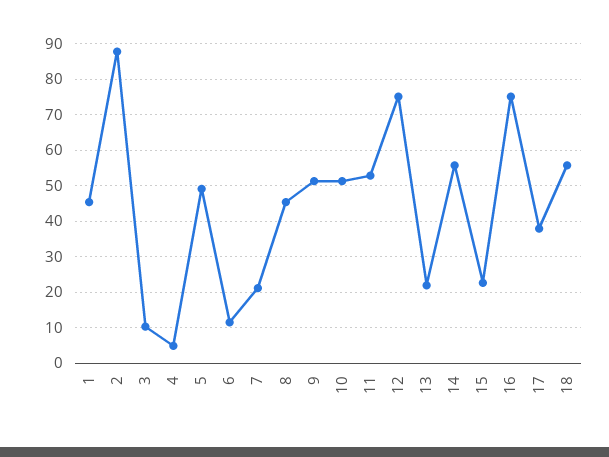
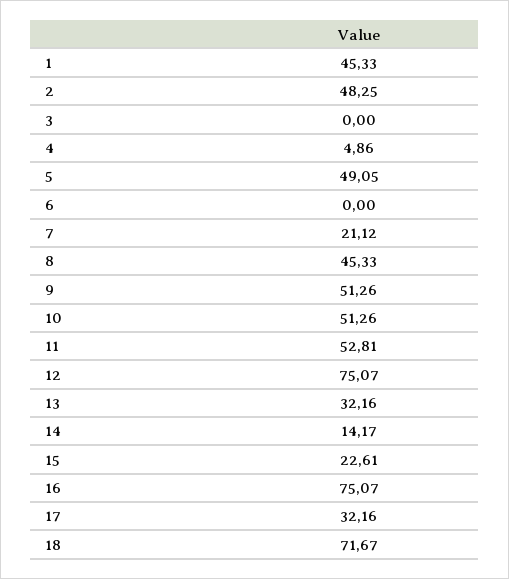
  {
    "1": 45.33,
-   "2": 88,
+   "2": 48.25,
-   "3": 10,
+   "3": 0,
    "4": 4.86,
    "5": 49.05,
-   "6": 12,
+   "6": 0,
    "7": 21.12,
    "8": 45.33,
    "9": 51.26,
    "10": 51.26,
    "11": 52.81,
    "12": 75.07,
-   "13": 22,
+   "13": 32.16,
-   "14": 56,
+   "14": 14.17,
    "15": 22.61,
    "16": 75.07,
-   "17": 38,
+   "17": 32.16,
-   "18": 56
+   "18": 71.67
  }

